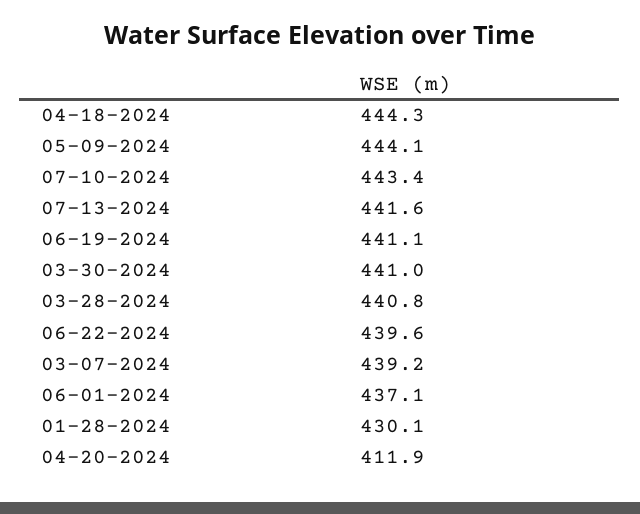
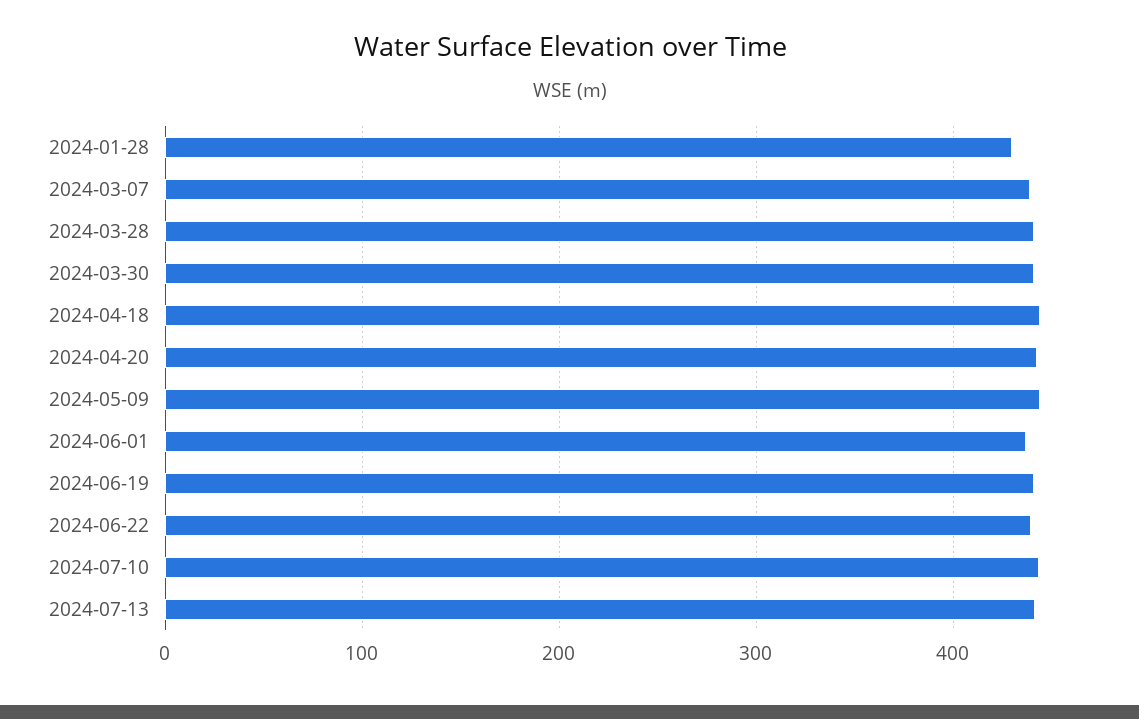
  {
    "04-18-2024": 444.3,
    "05-09-2024": 444.1,
    "07-10-2024": 443.4,
    "07-13-2024": 441.6,
    "06-19-2024": 441.1,
    "03-30-2024": 441,
    "03-28-2024": 440.8,
    "06-22-2024": 439.6,
    "03-07-2024": 439.2,
    "06-01-2024": 437.1,
    "01-28-2024": 430.1,
-   "04-20-2024": 411.9
+   "04-20-2024": 440
  }

